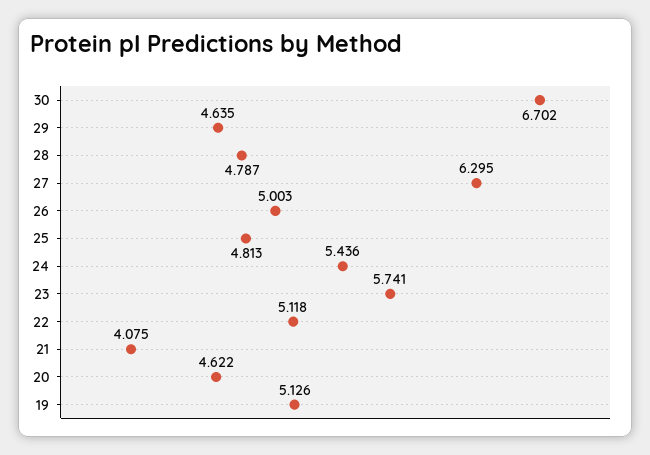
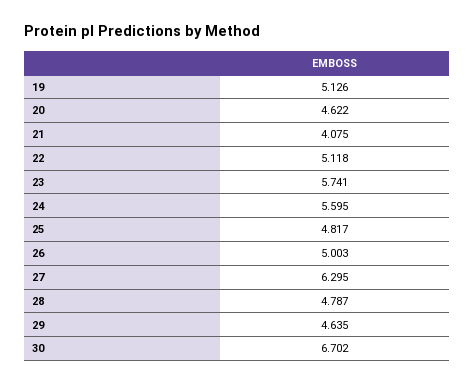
  {
    "30": 6.702,
    "29": 4.635,
    "28": 4.787,
    "27": 6.295,
    "26": 5.003,
-   "25": 4.813,
+   "25": 4.817,
-   "24": 5.436,
+   "24": 5.595,
    "23": 5.741,
    "22": 5.118,
    "21": 4.075,
    "20": 4.622,
    "19": 5.126
  }

